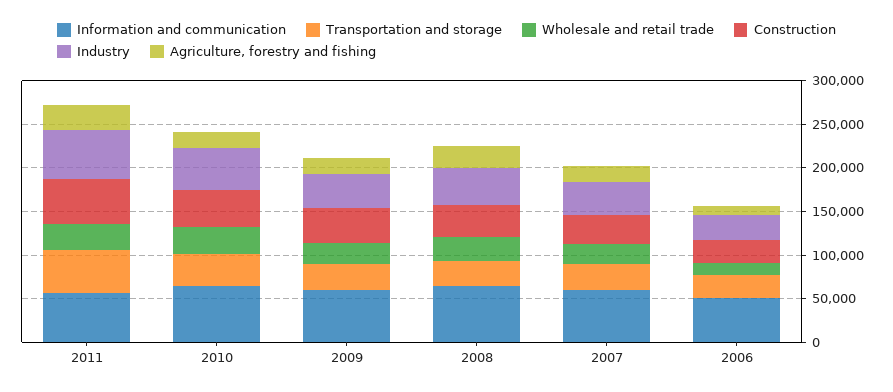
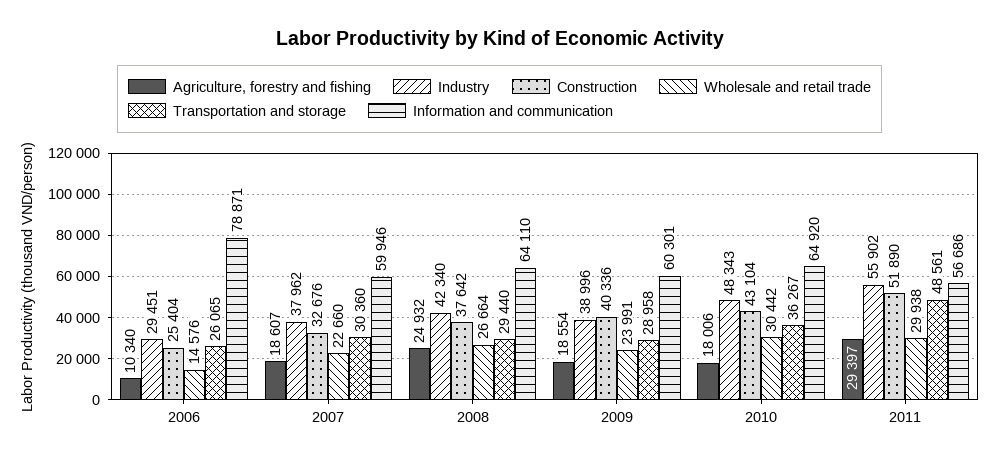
  {
    "Information and communication": {
      "2011": 56686,
      "2010": 64920,
      "2009": 60301,
      "2008": 64110,
      "2007": 59946,
-     "2006": 50000
+     "2006": 78871
    },
    "Transportation and storage": {
      "2011": 48561,
      "2010": 36267,
      "2009": 28958,
      "2008": 29440,
      "2007": 30360,
      "2006": 26065
    },
    "Wholesale and retail trade": {
      "2011": 29938,
      "2010": 30442,
      "2009": 23991,
      "2008": 26664,
      "2007": 22660,
      "2006": 14576
    },
    "Construction": {
      "2011": 51890,
      "2010": 43104,
      "2009": 40336,
      "2008": 37642,
      "2007": 32676,
      "2006": 25404
    },
    "Industry": {
      "2011": 55902,
      "2010": 48343,
      "2009": 38996,
      "2008": 42340,
      "2007": 37962,
      "2006": 29451
    },
    "Agriculture, forestry and fishing": {
      "2011": 29397,
      "2010": 18006,
      "2009": 18554,
      "2008": 24932,
      "2007": 18607,
      "2006": 10340
    }
  }

